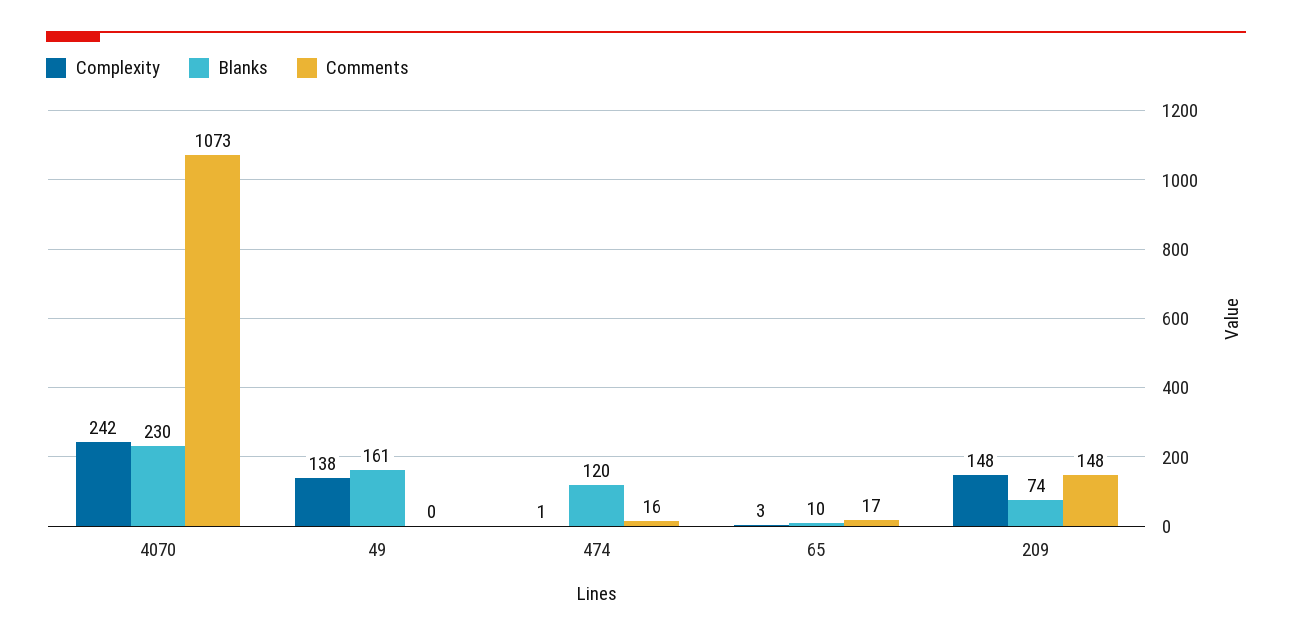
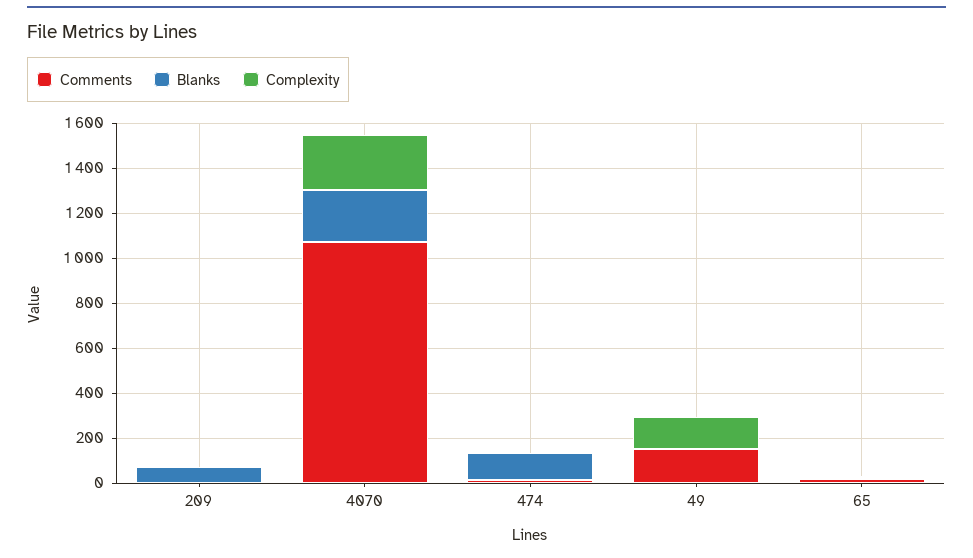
  {
    "Complexity": {
      "4070": 242,
      "49": 138,
      "474": 1,
      "65": 3,
-     "209": 148
+     "209": 0
    },
    "Blanks": {
      "4070": 230,
-     "49": 161,
+     "49": 0,
      "474": 120,
      "65": 10,
      "209": 74
    },
    "Comments": {
      "4070": 1073,
-     "49": 0,
+     "49": 150,
      "474": 16,
      "65": 17,
-     "209": 148
+     "209": 0
    }
  }

